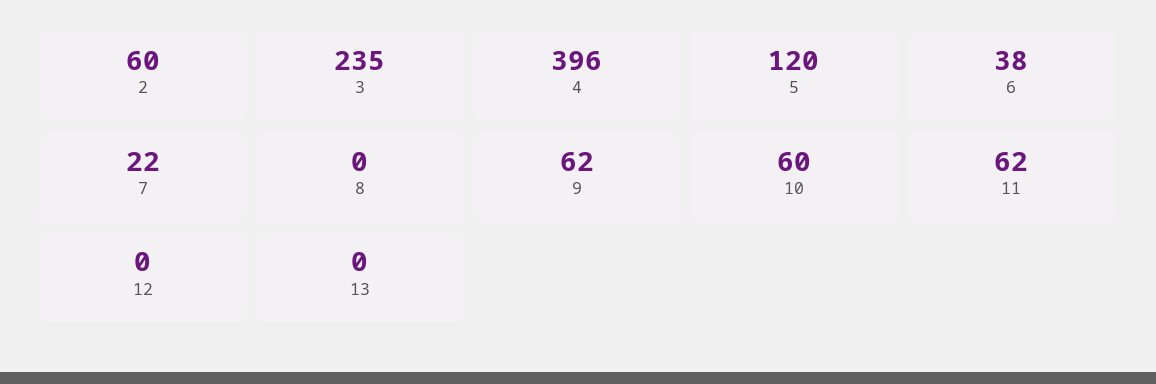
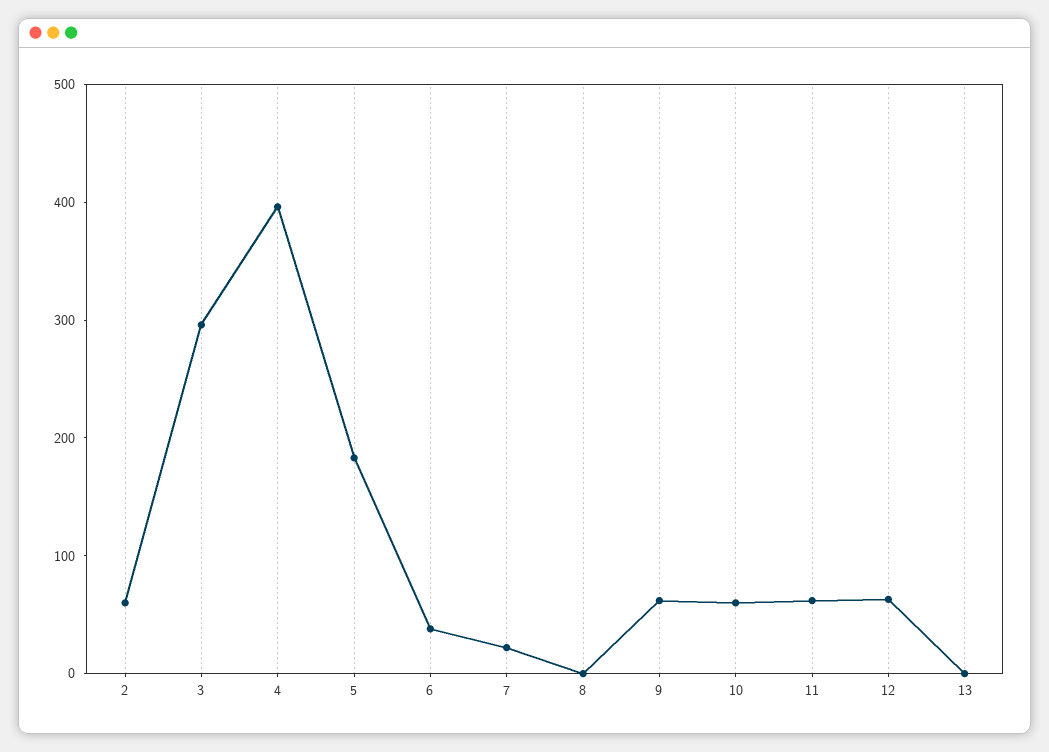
  {
    "2": 60,
-   "3": 235,
+   "3": 300,
    "4": 396,
-   "5": 120,
+   "5": 180,
    "6": 38,
    "7": 22,
    "8": 0,
    "9": 62,
    "10": 60,
    "11": 62,
-   "12": 0,
+   "12": 60,
    "13": 0
  }

